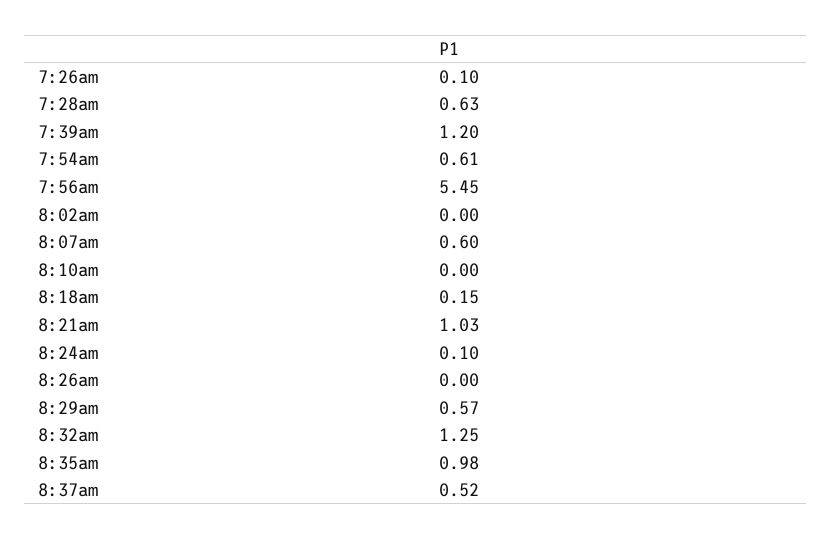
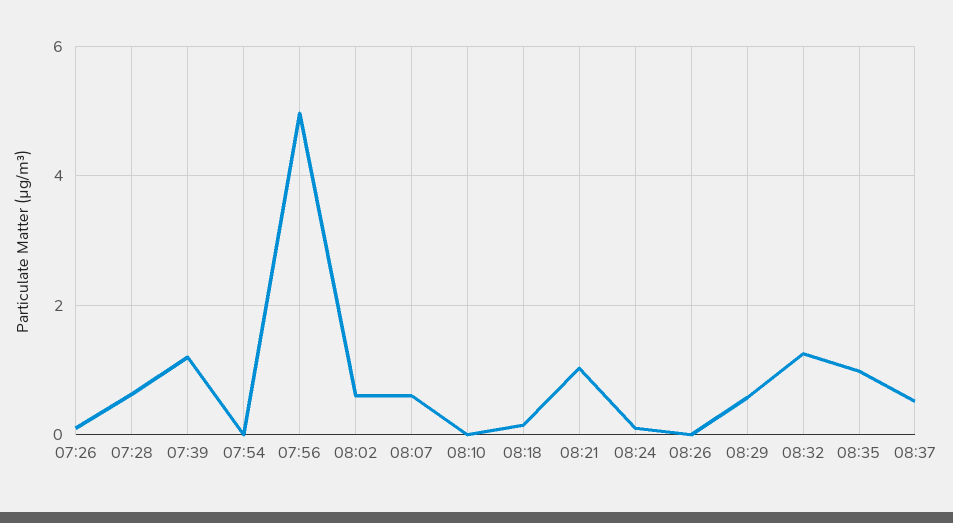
  {
    "7:26am": 0.1,
    "7:28am": 0.63,
    "7:39am": 1.2,
-   "7:54am": 0.61,
+   "7:54am": 0,
-   "7:56am": 5.45,
+   "7:56am": 5,
-   "8:02am": 0,
+   "8:02am": 0.6,
    "8:07am": 0.6,
    "8:10am": 0,
    "8:18am": 0.15,
    "8:21am": 1.03,
    "8:24am": 0.1,
    "8:26am": 0,
    "8:29am": 0.57,
    "8:32am": 1.25,
    "8:35am": 0.98,
    "8:37am": 0.52
  }

